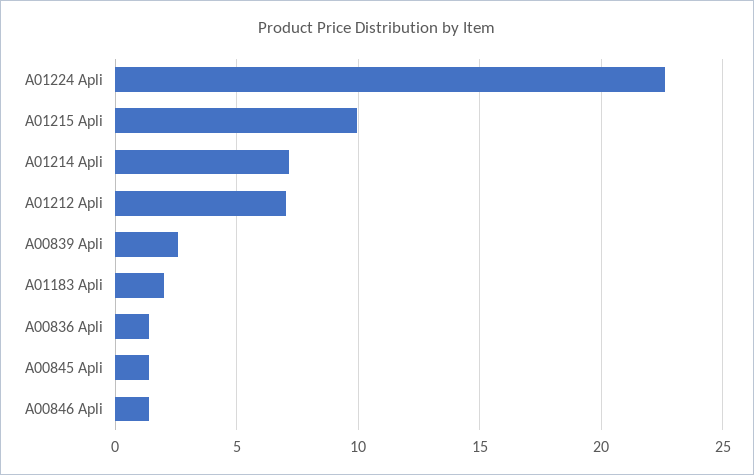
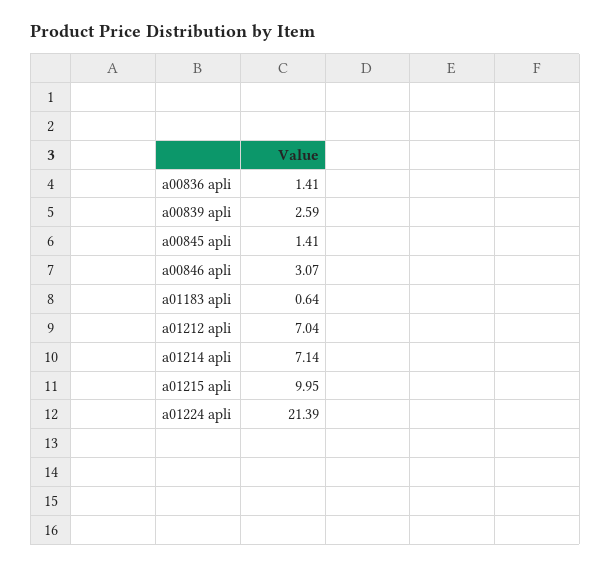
  {
-   "A01224 Apli": 22.5,
+   "A01224 Apli": 21.39,
    "A01215 Apli": 9.95,
    "A01214 Apli": 7.14,
    "A01212 Apli": 7.04,
    "A00839 Apli": 2.59,
-   "A01183 Apli": 2,
+   "A01183 Apli": 0.64,
    "A00836 Apli": 1.41,
    "A00845 Apli": 1.41,
-   "A00846 Apli": 1.5
+   "A00846 Apli": 3.07
  }

